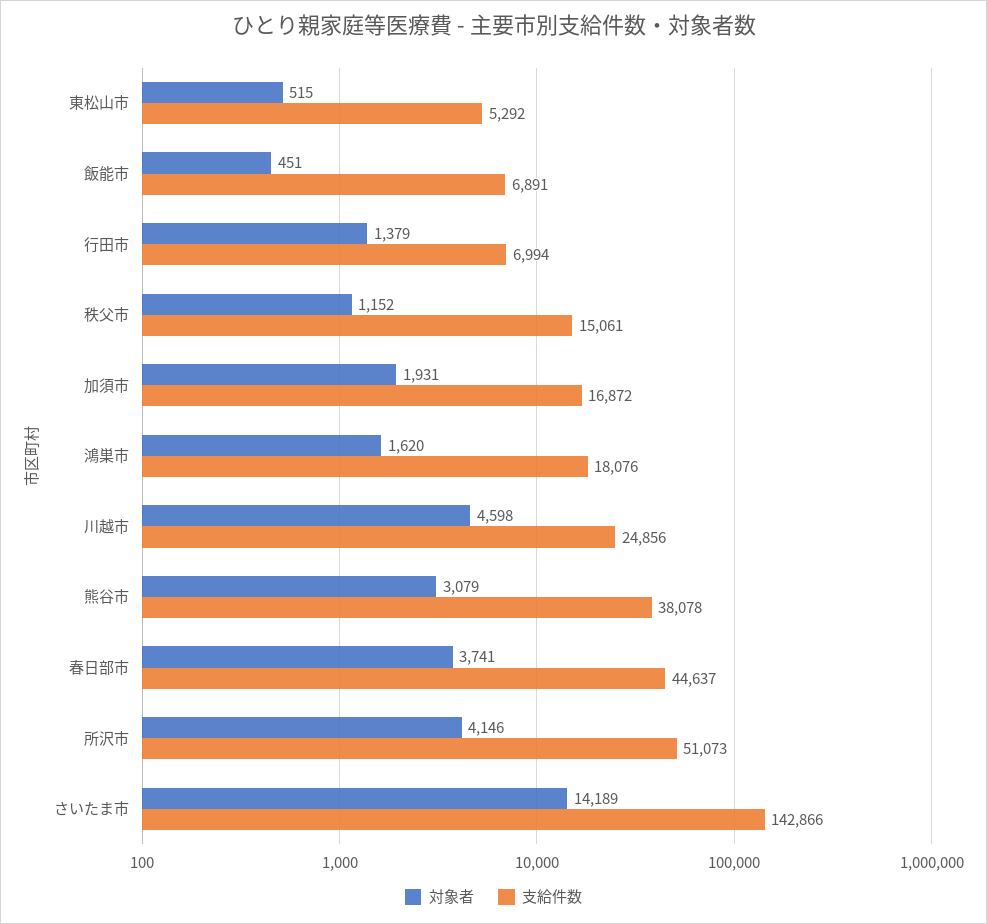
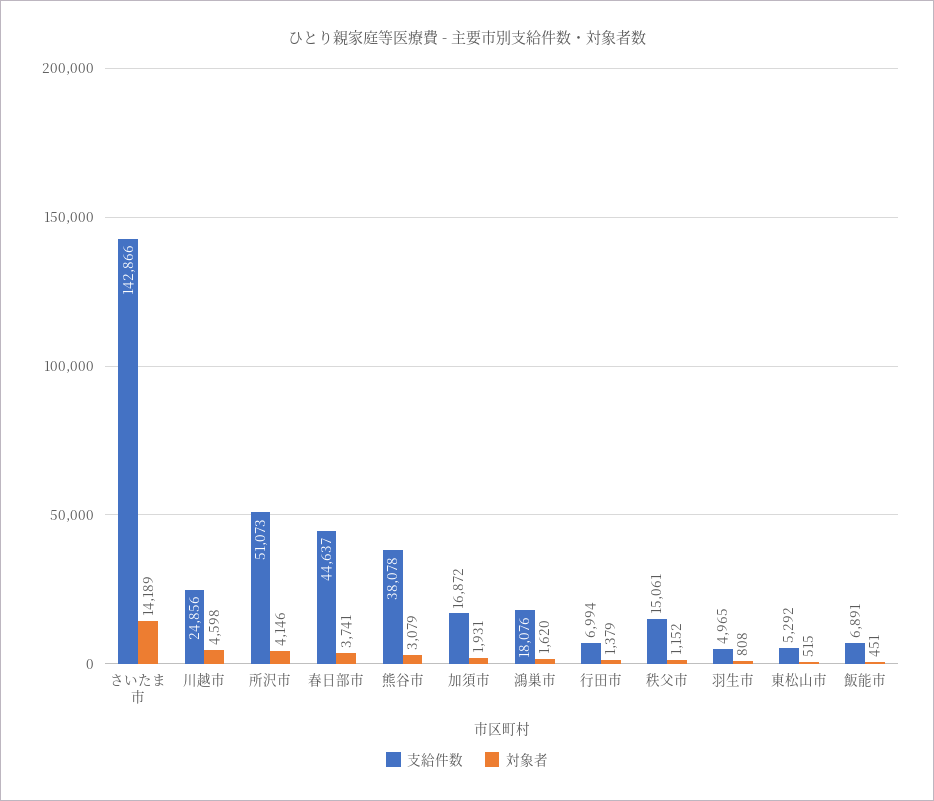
  {
    "対象者": {
      "東松山市": 515,
      "飯能市": 451,
      "行田市": 1379,
      "秩父市": 1152,
      "加須市": 1931,
      "鴻巣市": 1620,
      "川越市": 4598,
      "熊谷市": 3079,
      "春日部市": 3741,
      "所沢市": 4146,
-     "さいたま市": 14189
+     "さいたま市": 14189,
+     "羽生市": 808
    },
    "支給件数": {
      "東松山市": 5292,
      "飯能市": 6891,
      "行田市": 6994,
      "秩父市": 15061,
      "加須市": 16872,
      "鴻巣市": 18076,
      "川越市": 24856,
      "熊谷市": 38078,
      "春日部市": 44637,
      "所沢市": 51073,
-     "さいたま市": 142866
+     "さいたま市": 142866,
+     "羽生市": 4965
    }
  }

